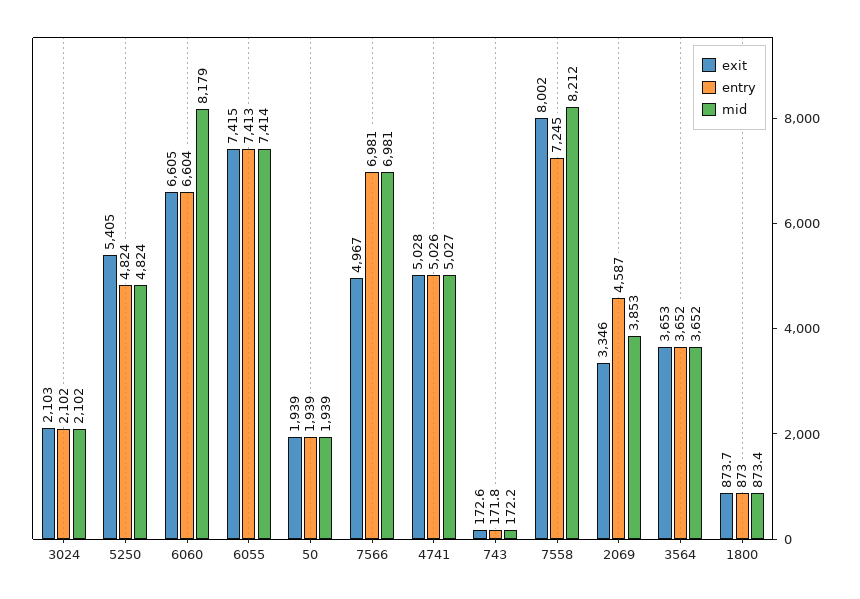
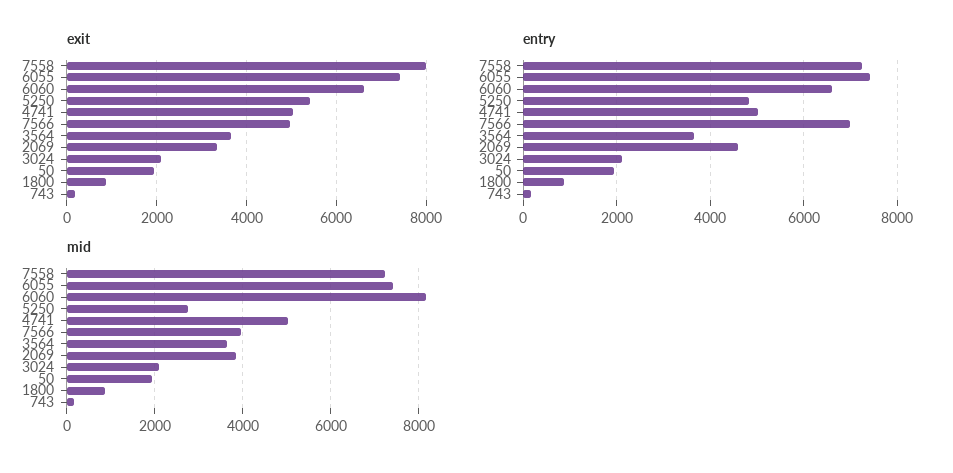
  {
    "exit": {
      "3024": 2103,
      "5250": 5405,
      "6060": 6605,
      "6055": 7415,
      "50": 1939,
      "7566": 4967,
      "4741": 5028,
      "743": 172.6,
      "7558": 8002,
      "2069": 3346,
      "3564": 3653,
      "1800": 873.7
    },
    "entry": {
      "3024": 2102,
      "5250": 4824,
      "6060": 6604,
      "6055": 7413,
      "50": 1939,
      "7566": 6981,
      "4741": 5026,
      "743": 171.8,
      "7558": 7245,
      "2069": 4587,
      "3564": 3652,
      "1800": 873
    },
    "mid": {
      "3024": 2102,
-     "5250": 4824,
+     "5250": 2800,
      "6060": 8179,
      "6055": 7414,
      "50": 1939,
-     "7566": 6981,
+     "7566": 4000,
      "4741": 5027,
      "743": 172.2,
-     "7558": 8212,
+     "7558": 7200,
      "2069": 3853,
      "3564": 3652,
      "1800": 873.4
    }
  }

